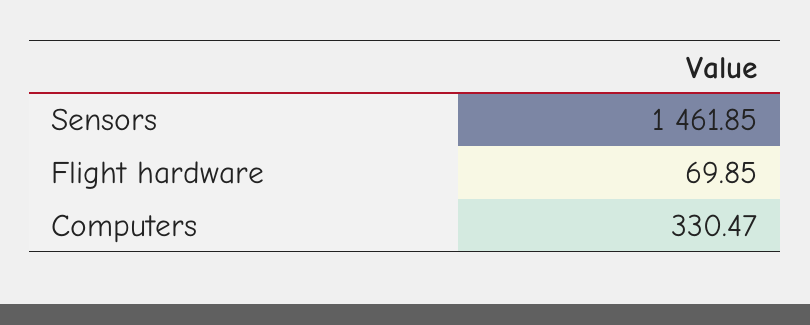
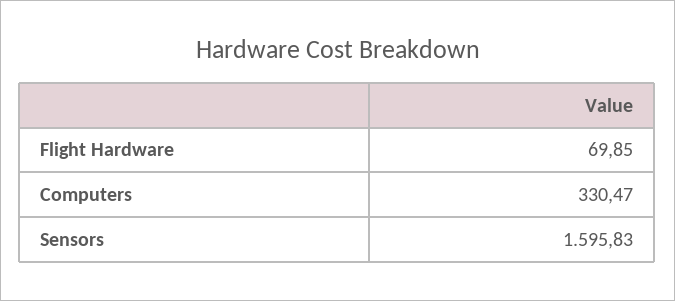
  {
-   "Sensors": 1461.85,
+   "Sensors": 1595.83,
    "Flight hardware": 69.85,
    "Computers": 330.47
  }

